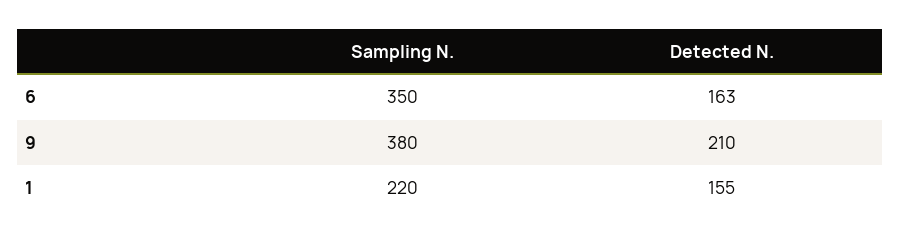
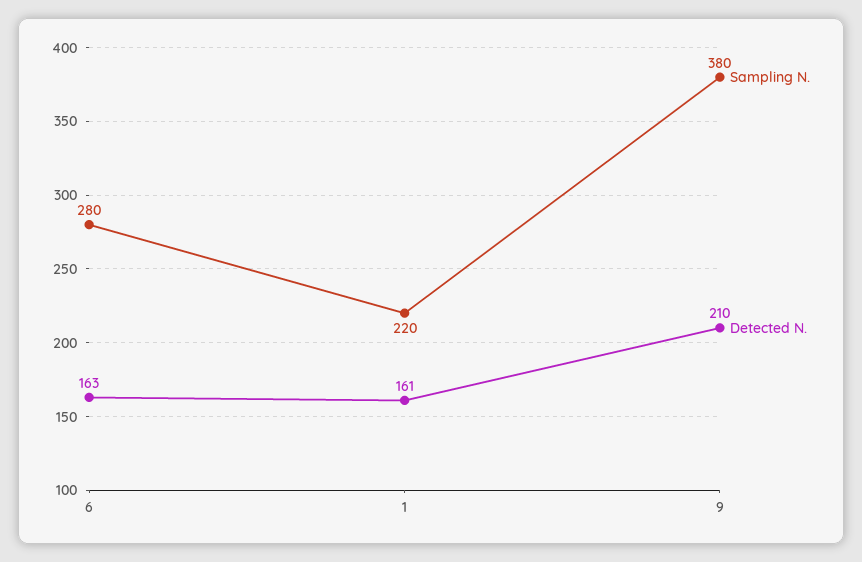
  {
    "Sampling N.": {
-     "6": 350,
+     "6": 280,
      "9": 380,
      "1": 220
    },
    "Detected N.": {
      "6": 163,
      "9": 210,
-     "1": 155
+     "1": 161
    }
  }

